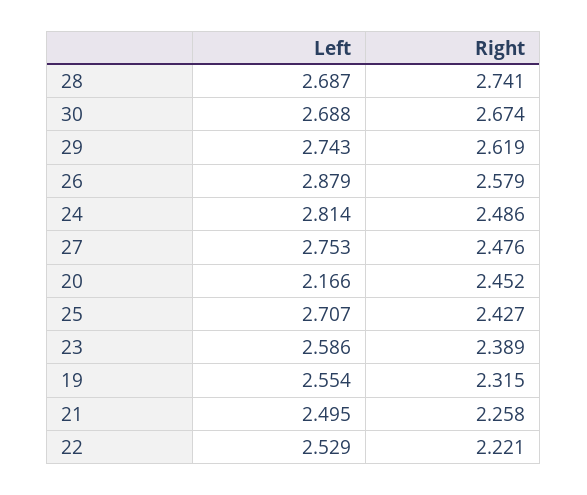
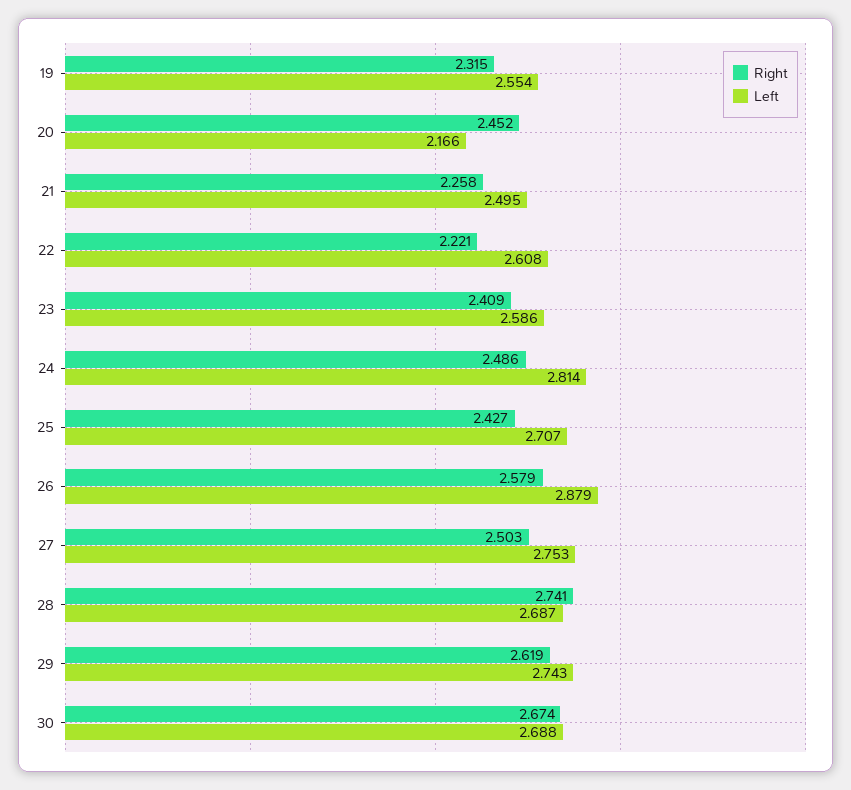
  {
    "Left": {
      "28": 2.687,
      "30": 2.688,
      "29": 2.743,
      "26": 2.879,
      "24": 2.814,
      "27": 2.753,
      "20": 2.166,
      "25": 2.707,
      "23": 2.586,
      "19": 2.554,
      "21": 2.495,
-     "22": 2.529
+     "22": 2.608
    },
    "Right": {
      "28": 2.741,
      "30": 2.674,
      "29": 2.619,
      "26": 2.579,
      "24": 2.486,
-     "27": 2.476,
+     "27": 2.503,
      "20": 2.452,
      "25": 2.427,
-     "23": 2.389,
+     "23": 2.409,
      "19": 2.315,
      "21": 2.258,
      "22": 2.221
    }
  }

